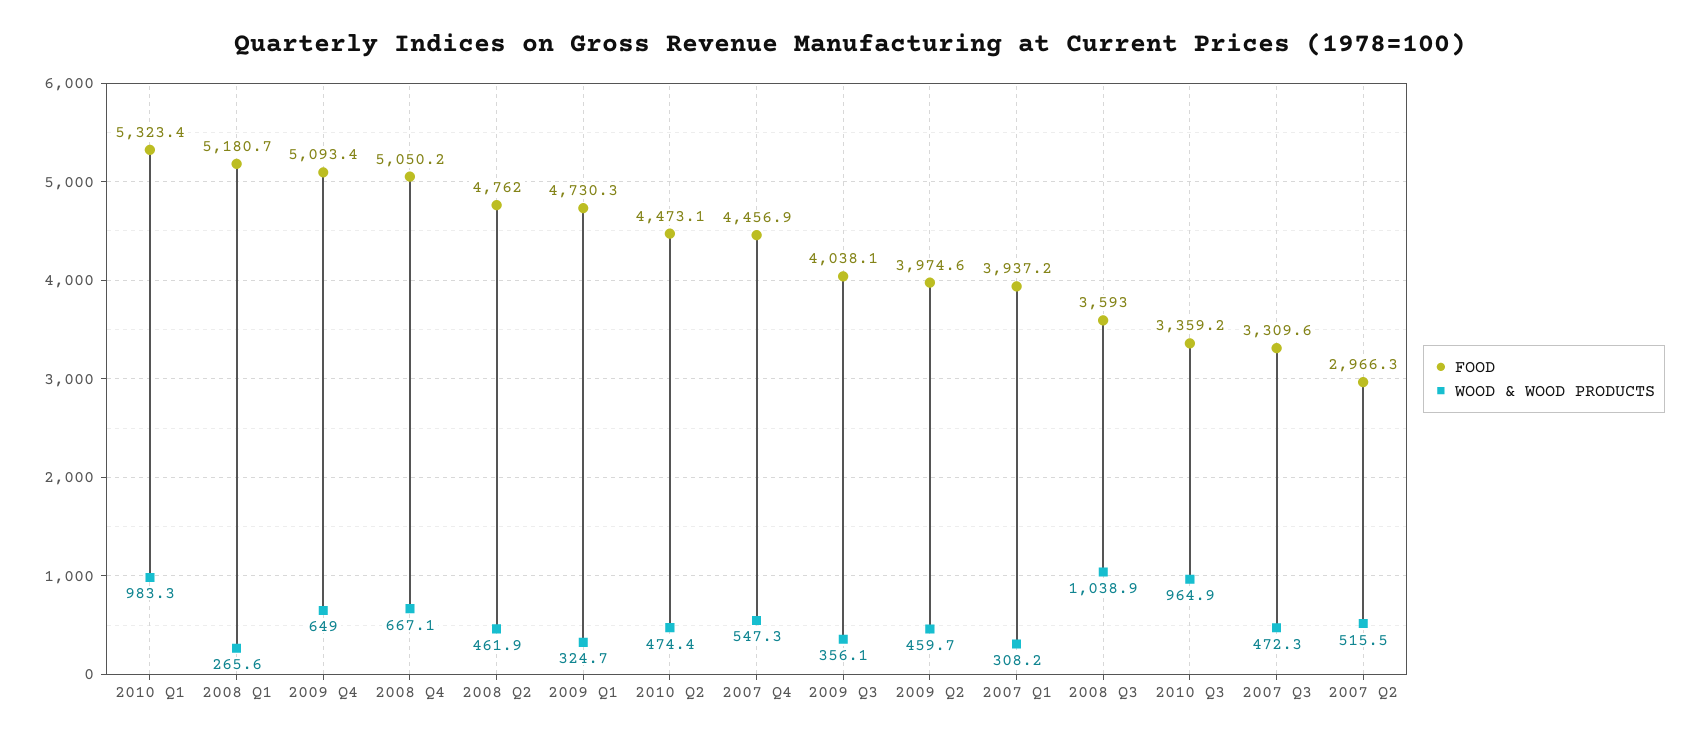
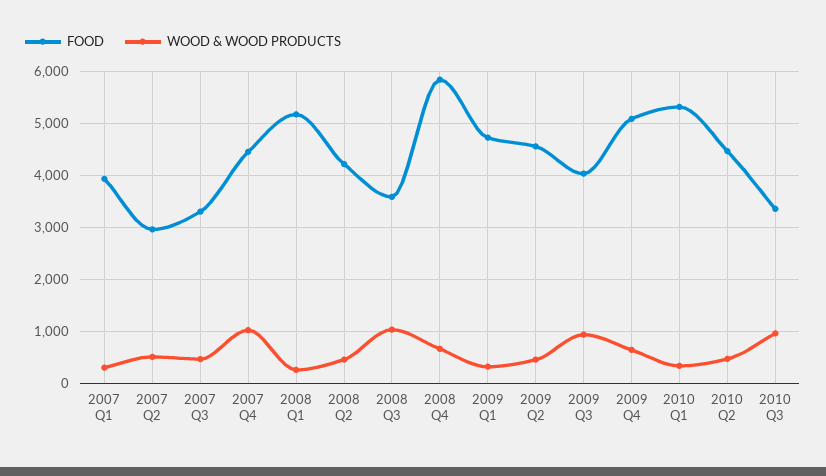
  {
    "FOOD": {
      "2010 Q1": 5323.4,
      "2008 Q1": 5180.7,
      "2009 Q4": 5093.4,
-     "2008 Q4": 5050.2,
+     "2008 Q4": 5800,
-     "2008 Q2": 4762,
+     "2008 Q2": 4200,
      "2009 Q1": 4730.3,
      "2010 Q2": 4473.1,
      "2007 Q4": 4456.9,
      "2009 Q3": 4038.1,
-     "2009 Q2": 3974.6,
+     "2009 Q2": 4600,
      "2007 Q1": 3937.2,
      "2008 Q3": 3593,
      "2010 Q3": 3359.2,
      "2007 Q3": 3309.6,
      "2007 Q2": 2966.3
    },
    "WOOD & WOOD PRODUCTS": {
-     "2010 Q1": 983.3,
+     "2010 Q1": 400,
      "2008 Q1": 265.6,
      "2009 Q4": 649,
      "2008 Q4": 667.1,
      "2008 Q2": 461.9,
      "2009 Q1": 324.7,
      "2010 Q2": 474.4,
-     "2007 Q4": 547.3,
+     "2007 Q4": 1000,
-     "2009 Q3": 356.1,
+     "2009 Q3": 1000,
      "2009 Q2": 459.7,
      "2007 Q1": 308.2,
      "2008 Q3": 1038.9,
      "2010 Q3": 964.9,
      "2007 Q3": 472.3,
      "2007 Q2": 515.5
    }
  }

